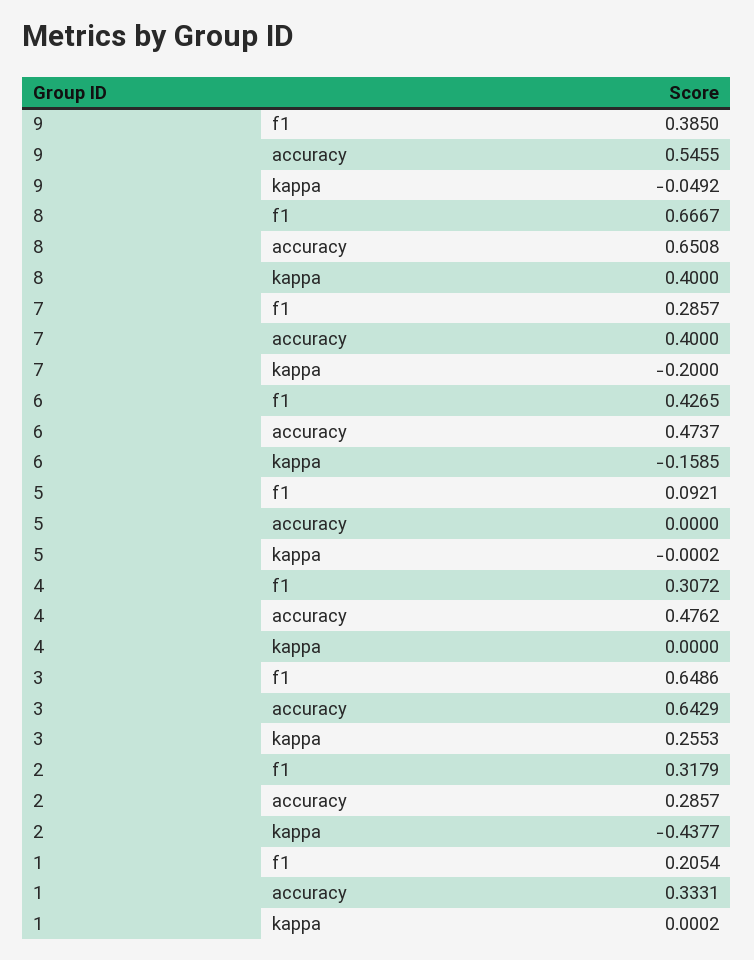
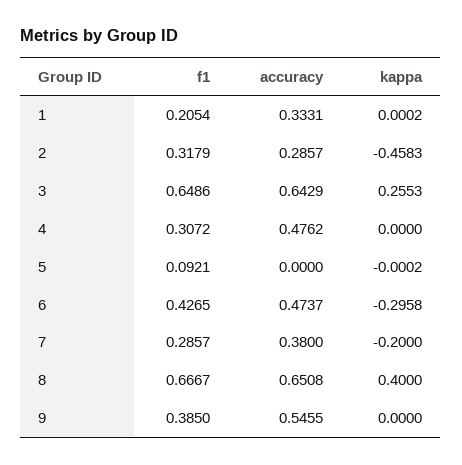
  {
    "9": {
      "f1": 0.385,
      "accuracy": 0.5455,
-     "kappa": -0.0492
+     "kappa": 0
    },
    "8": {
      "f1": 0.6667,
      "accuracy": 0.6508,
      "kappa": 0.4
    },
    "7": {
      "f1": 0.2857,
-     "accuracy": 0.4,
+     "accuracy": 0.38,
      "kappa": -0.2
    },
    "6": {
      "f1": 0.4265,
      "accuracy": 0.4737,
-     "kappa": -0.1585
+     "kappa": -0.2958
    },
    "5": {
      "f1": 0.0921,
      "accuracy": 0,
      "kappa": -0.0002
    },
    "4": {
      "f1": 0.3072,
      "accuracy": 0.4762,
      "kappa": 0
    },
    "3": {
      "f1": 0.6486,
      "accuracy": 0.6429,
      "kappa": 0.2553
    },
    "2": {
      "f1": 0.3179,
      "accuracy": 0.2857,
-     "kappa": -0.4377
+     "kappa": -0.4583
    },
    "1": {
      "f1": 0.2054,
      "accuracy": 0.3331,
      "kappa": 0.0002
    }
  }

